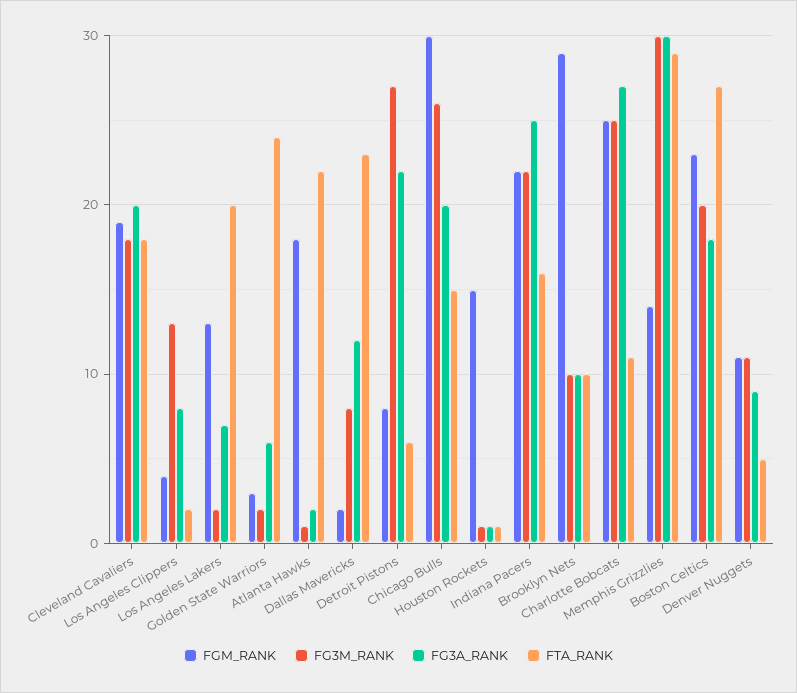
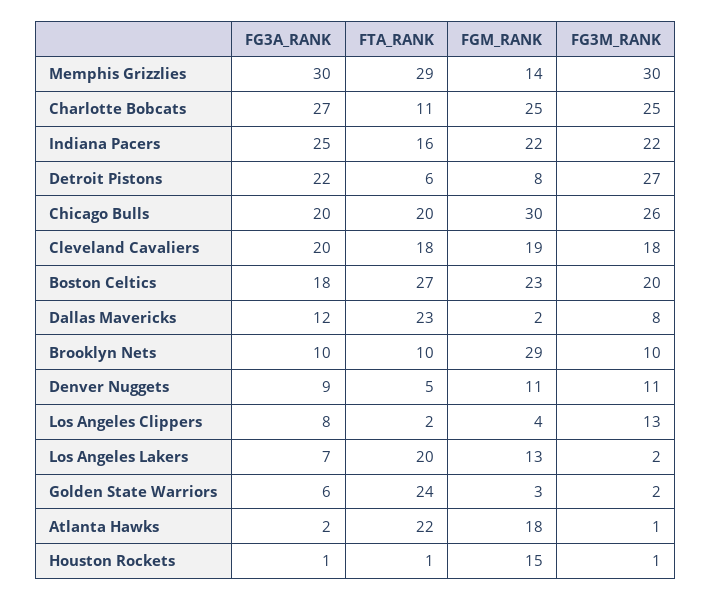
  {
    "FGM_RANK": {
      "Cleveland Cavaliers": 19,
      "Los Angeles Clippers": 4,
      "Los Angeles Lakers": 13,
      "Golden State Warriors": 3,
      "Atlanta Hawks": 18,
      "Dallas Mavericks": 2,
      "Detroit Pistons": 8,
      "Chicago Bulls": 30,
      "Houston Rockets": 15,
      "Indiana Pacers": 22,
      "Brooklyn Nets": 29,
      "Charlotte Bobcats": 25,
      "Memphis Grizzlies": 14,
      "Boston Celtics": 23,
      "Denver Nuggets": 11
    },
    "FG3M_RANK": {
      "Cleveland Cavaliers": 18,
      "Los Angeles Clippers": 13,
      "Los Angeles Lakers": 2,
      "Golden State Warriors": 2,
      "Atlanta Hawks": 1,
      "Dallas Mavericks": 8,
      "Detroit Pistons": 27,
      "Chicago Bulls": 26,
      "Houston Rockets": 1,
      "Indiana Pacers": 22,
      "Brooklyn Nets": 10,
      "Charlotte Bobcats": 25,
      "Memphis Grizzlies": 30,
      "Boston Celtics": 20,
      "Denver Nuggets": 11
    },
    "FG3A_RANK": {
      "Cleveland Cavaliers": 20,
      "Los Angeles Clippers": 8,
      "Los Angeles Lakers": 7,
      "Golden State Warriors": 6,
      "Atlanta Hawks": 2,
      "Dallas Mavericks": 12,
      "Detroit Pistons": 22,
      "Chicago Bulls": 20,
      "Houston Rockets": 1,
      "Indiana Pacers": 25,
      "Brooklyn Nets": 10,
      "Charlotte Bobcats": 27,
      "Memphis Grizzlies": 30,
      "Boston Celtics": 18,
      "Denver Nuggets": 9
    },
    "FTA_RANK": {
      "Cleveland Cavaliers": 18,
      "Los Angeles Clippers": 2,
      "Los Angeles Lakers": 20,
      "Golden State Warriors": 24,
      "Atlanta Hawks": 22,
      "Dallas Mavericks": 23,
      "Detroit Pistons": 6,
-     "Chicago Bulls": 15,
+     "Chicago Bulls": 20,
      "Houston Rockets": 1,
      "Indiana Pacers": 16,
      "Brooklyn Nets": 10,
      "Charlotte Bobcats": 11,
      "Memphis Grizzlies": 29,
      "Boston Celtics": 27,
      "Denver Nuggets": 5
    }
  }

